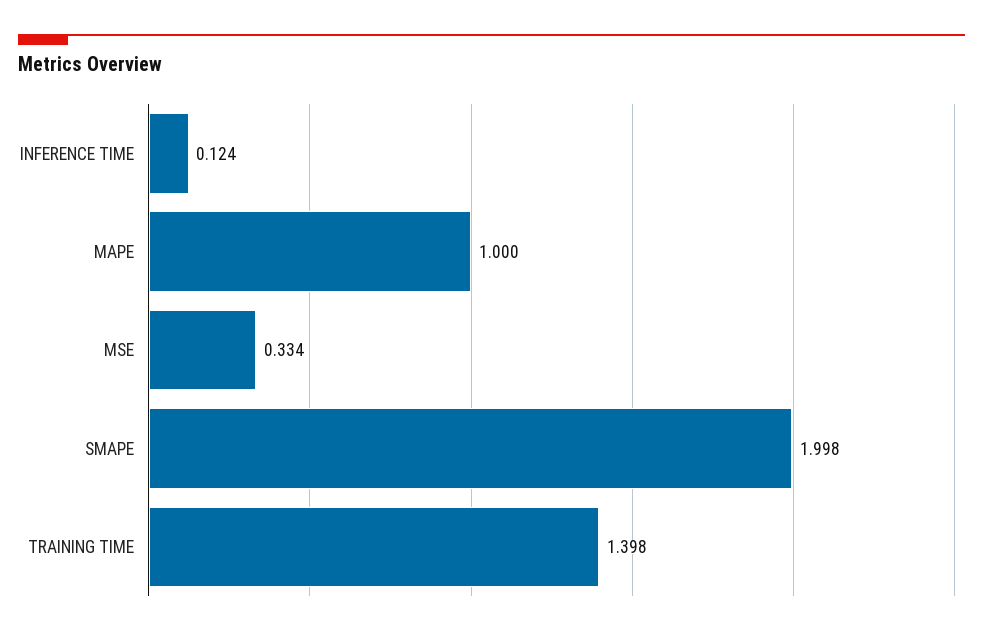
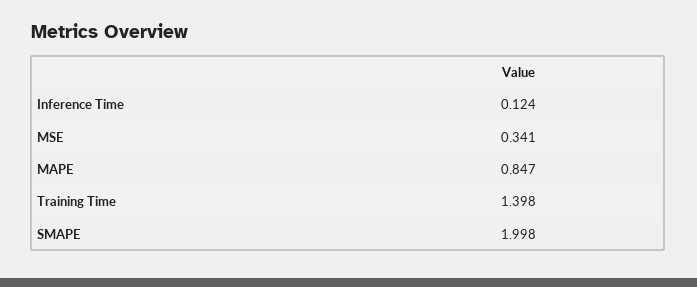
  {
    "INFERENCE TIME": 0.124,
-   "MAPE": 1,
+   "MAPE": 0.847,
-   "MSE": 0.334,
+   "MSE": 0.341,
    "SMAPE": 1.998,
    "TRAINING TIME": 1.398
  }

